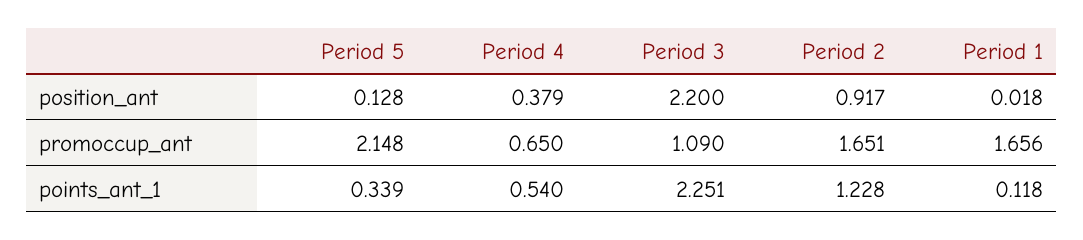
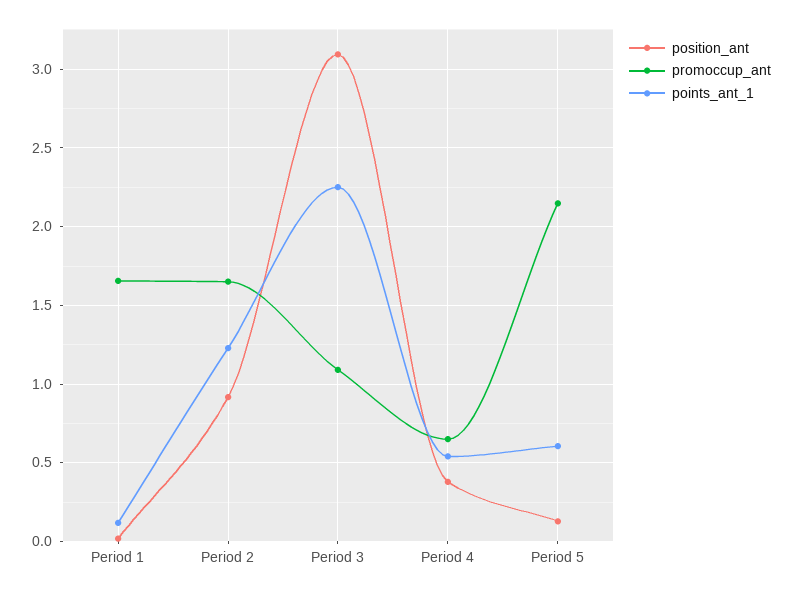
  {
    "position_ant": {
      "Period 5": 0.128,
      "Period 4": 0.379,
-     "Period 3": 2.2,
+     "Period 3": 3.1,
      "Period 2": 0.917,
      "Period 1": 0.018
    },
    "promoccup_ant": {
      "Period 5": 2.148,
      "Period 4": 0.65,
      "Period 3": 1.09,
      "Period 2": 1.651,
      "Period 1": 1.656
    },
    "points_ant_1": {
-     "Period 5": 0.339,
+     "Period 5": 0.6,
      "Period 4": 0.54,
      "Period 3": 2.251,
      "Period 2": 1.228,
      "Period 1": 0.118
    }
  }

